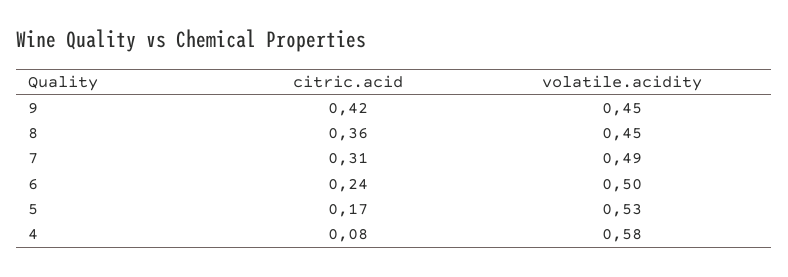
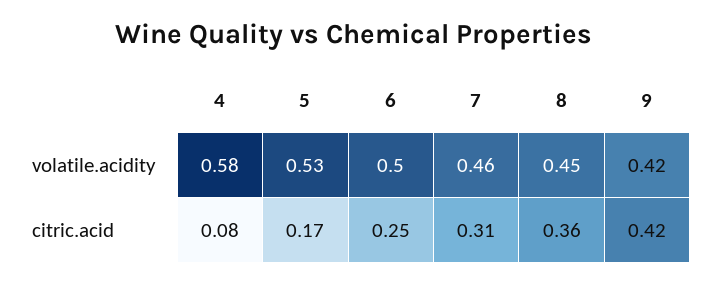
  {
    "citric.acid": {
      "9": 0.42,
      "8": 0.36,
      "7": 0.31,
-     "6": 0.24,
+     "6": 0.25,
      "5": 0.17,
      "4": 0.08
    },
    "volatile.acidity": {
-     "9": 0.45,
+     "9": 0.42,
      "8": 0.45,
-     "7": 0.49,
+     "7": 0.46,
      "6": 0.5,
      "5": 0.53,
      "4": 0.58
    }
  }

